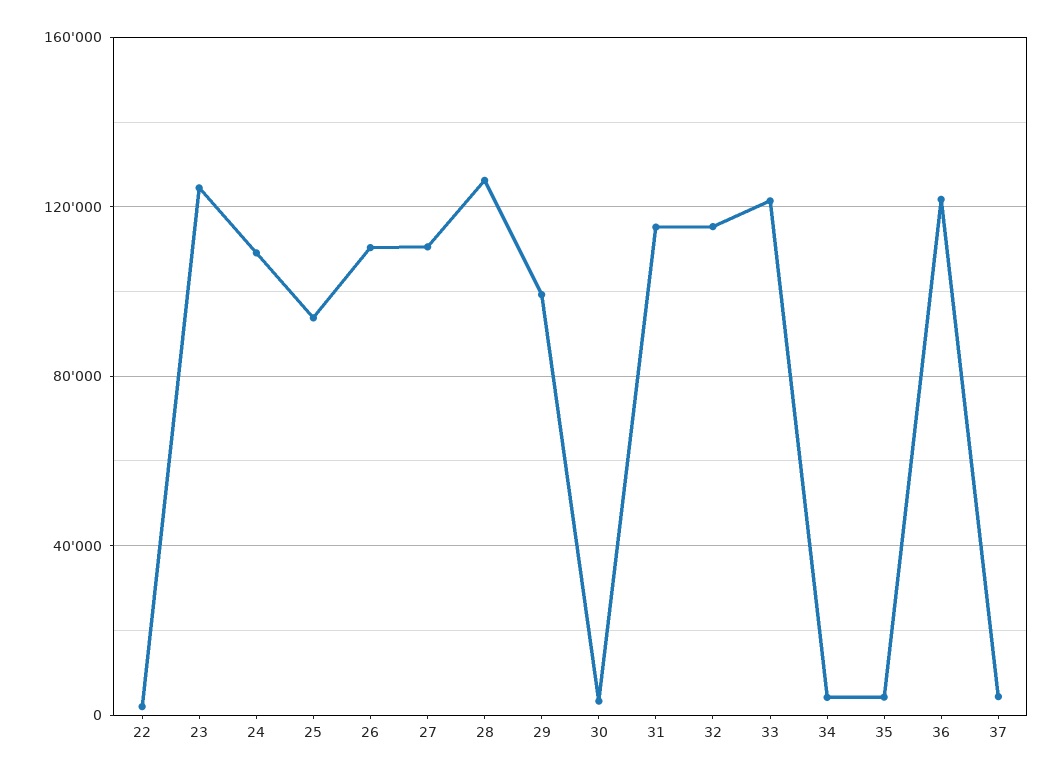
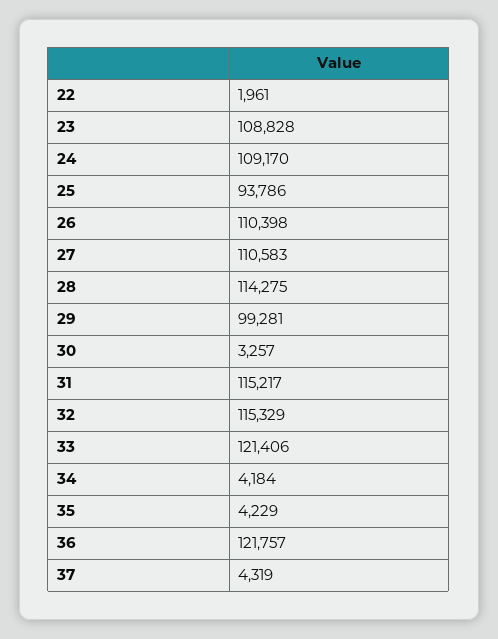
  {
    "22": 1961,
-   "23": 125000,
+   "23": 108828,
    "24": 109170,
    "25": 93786,
    "26": 110398,
    "27": 110583,
-   "28": 125000,
+   "28": 114275,
    "29": 99281,
    "30": 3257,
    "31": 115217,
    "32": 115329,
    "33": 121406,
    "34": 4184,
    "35": 4229,
    "36": 121757,
    "37": 4319
  }

